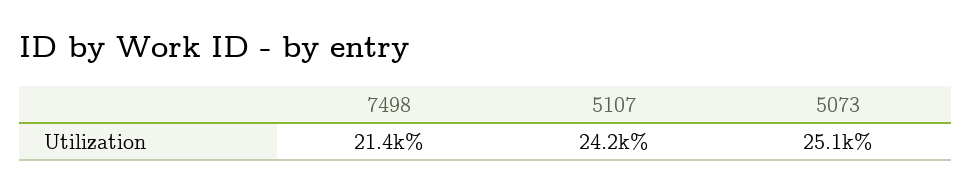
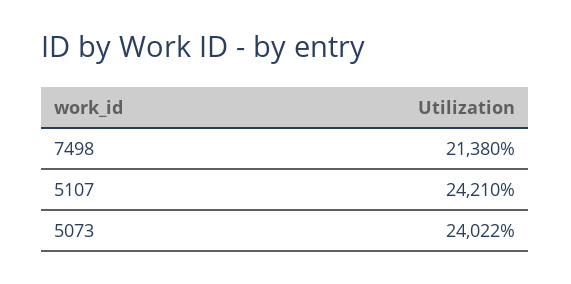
  {
    "7498": 21380,
    "5107": 24210,
-   "5073": 25100
+   "5073": 24022
  }

